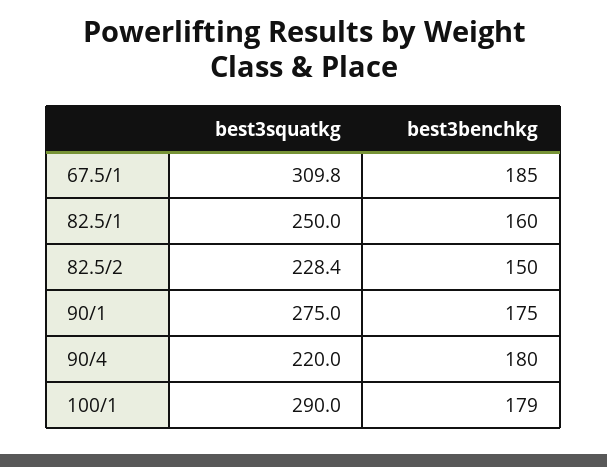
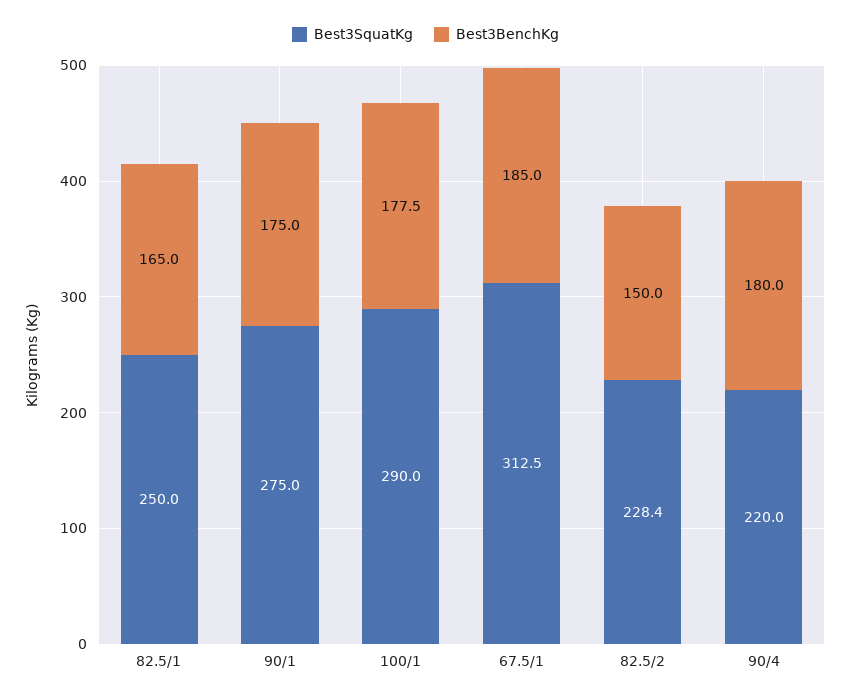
  {
    "best3squatkg": {
-     "67.5/1": 309.8,
+     "67.5/1": 312.5,
      "82.5/1": 250,
      "82.5/2": 228.4,
      "90/1": 275,
      "90/4": 220,
      "100/1": 290
    },
    "best3benchkg": {
      "67.5/1": 185,
-     "82.5/1": 160,
+     "82.5/1": 165,
      "82.5/2": 150,
      "90/1": 175,
      "90/4": 180,
-     "100/1": 179
+     "100/1": 177.5
    }
  }

